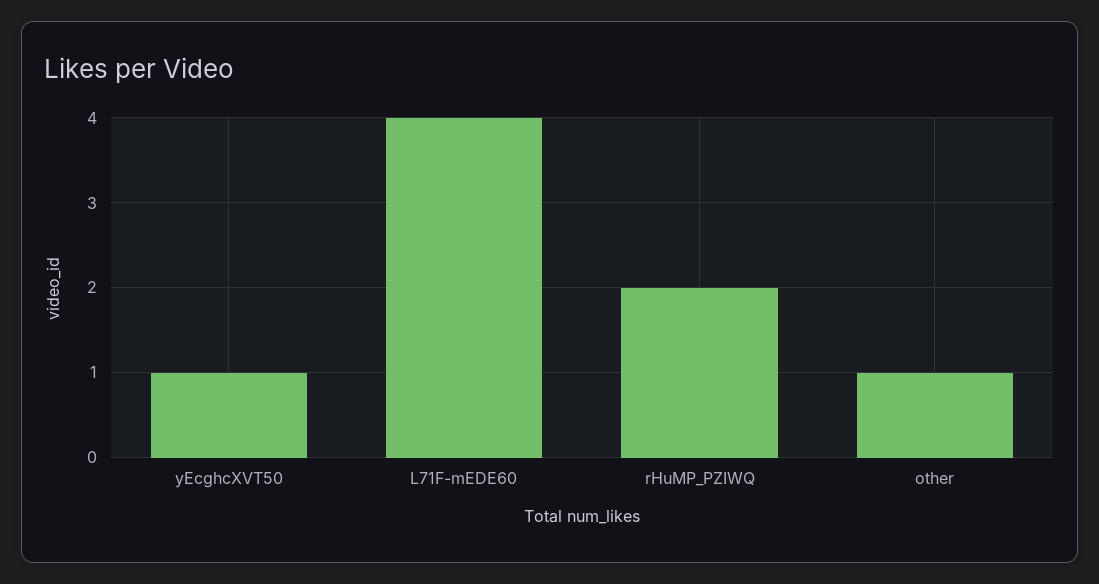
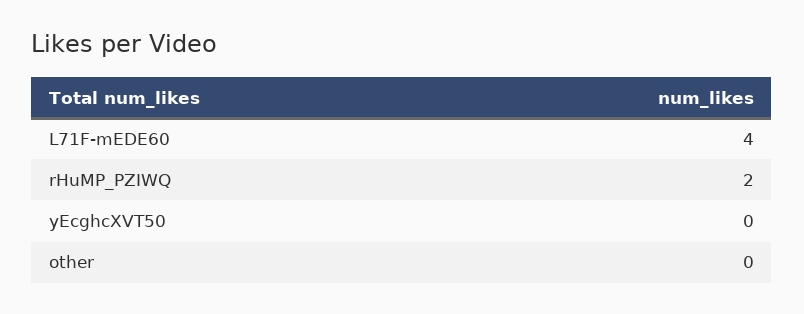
  {
-   "yEcghcXVT50": 1,
+   "yEcghcXVT50": 0,
    "L71F-mEDE60": 4,
    "rHuMP_PZIWQ": 2,
-   "other": 1
+   "other": 0
  }

